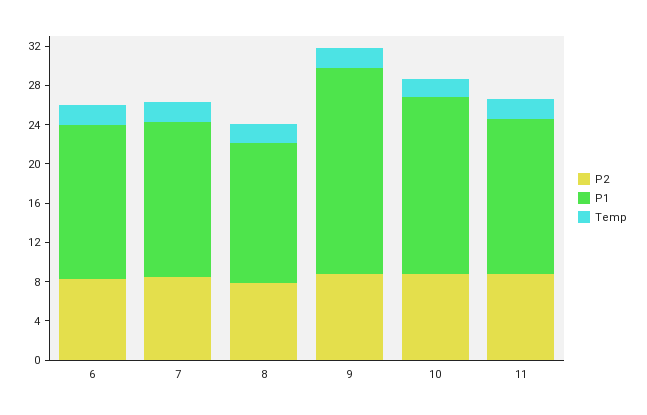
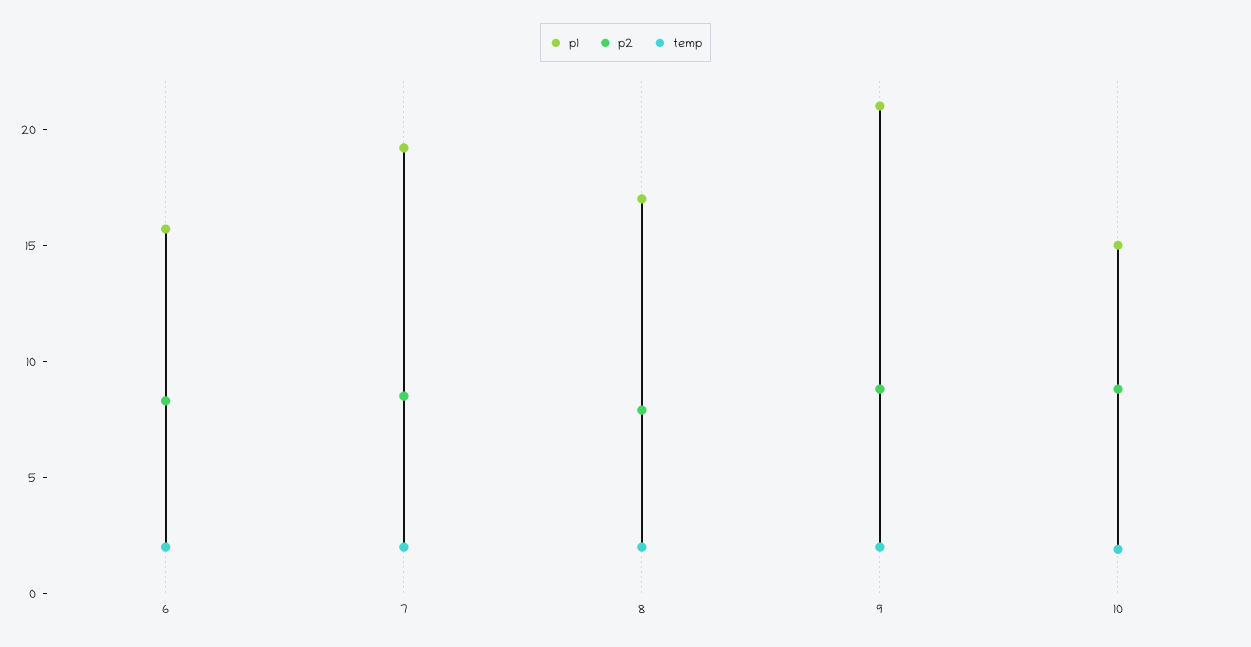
  {
    "P2": {
      "6": 8,
      "7": 9,
      "8": 8,
      "9": 9,
-     "10": 9,
+     "10": 9
-     "11": 9
    },
    "P1": {
      "6": 16,
-     "7": 16,
+     "7": 19,
-     "8": 14,
+     "8": 17,
      "9": 21,
-     "10": 18,
+     "10": 15
-     "11": 16
    },
    "Temp": {
      "6": 2,
      "7": 2,
      "8": 2,
      "9": 2,
-     "10": 2,
+     "10": 2
-     "11": 2
    }
  }

